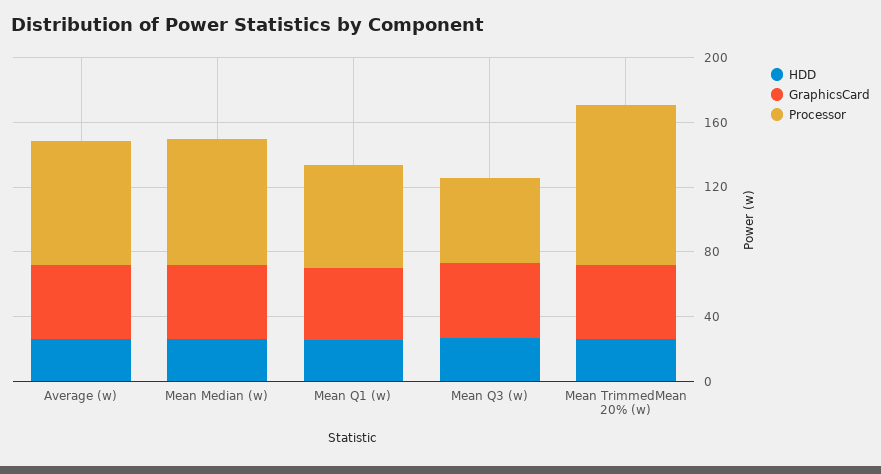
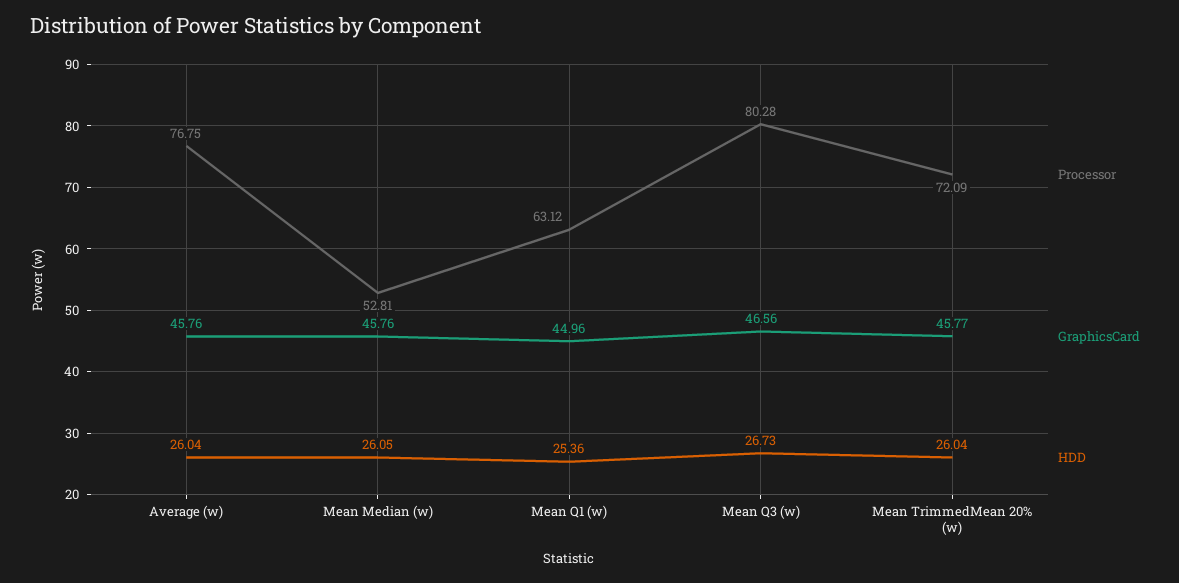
  {
    "HDD": {
      "Average (w)": 26.04,
      "Mean Median (w)": 26.05,
      "Mean Q1 (w)": 25.36,
      "Mean Q3 (w)": 26.73,
      "Mean TrimmedMean 20% (w)": 26.04
    },
    "GraphicsCard": {
      "Average (w)": 45.76,
      "Mean Median (w)": 45.76,
      "Mean Q1 (w)": 44.96,
      "Mean Q3 (w)": 46.56,
      "Mean TrimmedMean 20% (w)": 45.77
    },
    "Processor": {
      "Average (w)": 76.75,
-     "Mean Median (w)": 80,
+     "Mean Median (w)": 52.81,
      "Mean Q1 (w)": 63.12,
-     "Mean Q3 (w)": 50,
+     "Mean Q3 (w)": 80.28,
-     "Mean TrimmedMean 20% (w)": 100
+     "Mean TrimmedMean 20% (w)": 72.09
    }
  }

